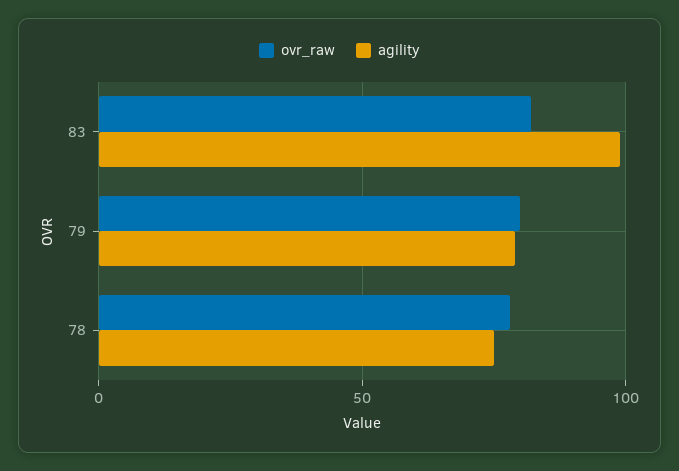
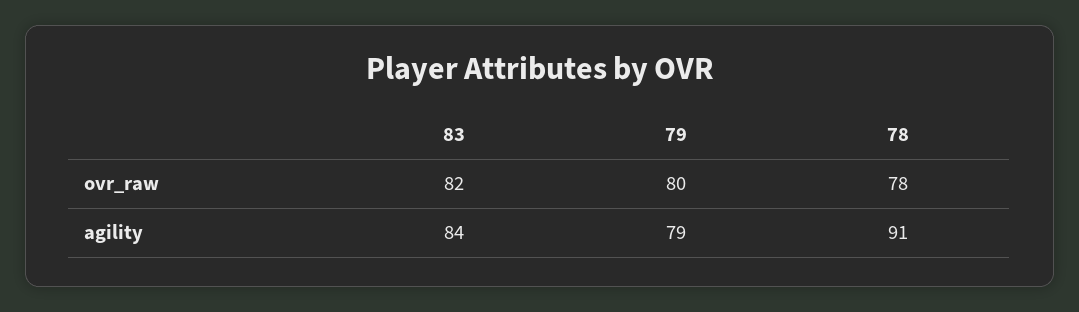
  {
    "ovr_raw": {
      "83": 82,
      "79": 80,
      "78": 78
    },
    "agility": {
-     "83": 100,
+     "83": 84,
      "79": 79,
-     "78": 75
+     "78": 91
    }
  }

